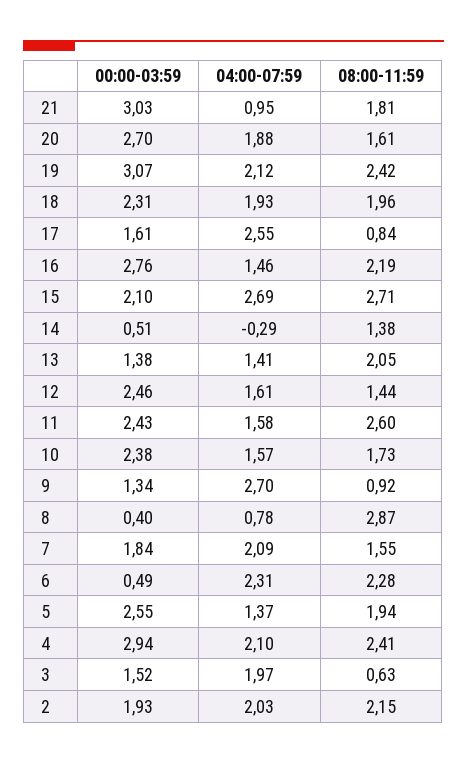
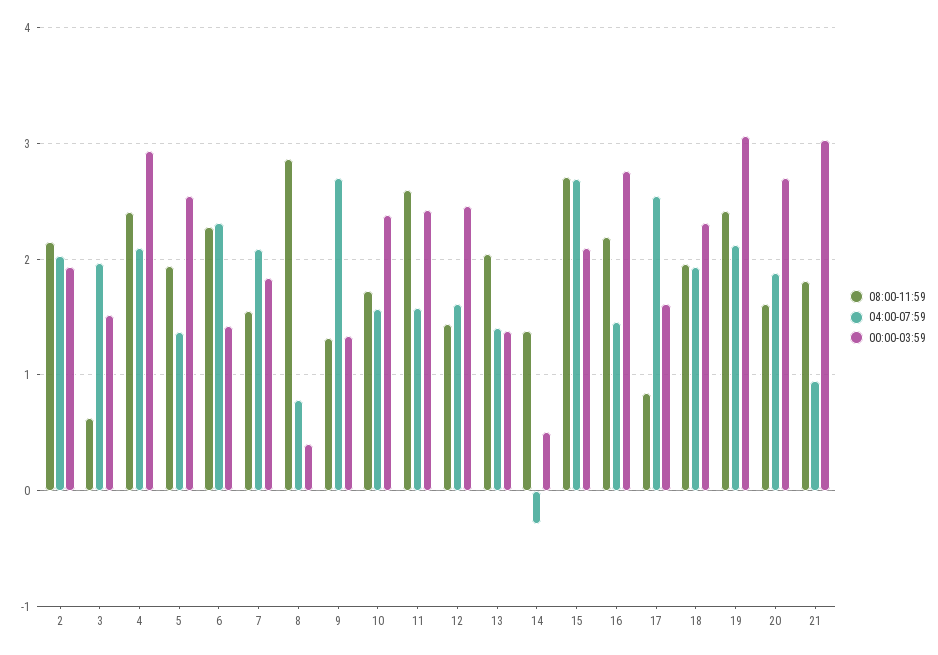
  {
    "00:00-03:59": {
      "21": 3.03,
      "20": 2.7,
      "19": 3.07,
      "18": 2.31,
      "17": 1.61,
      "16": 2.76,
      "15": 2.1,
      "14": 0.51,
      "13": 1.38,
      "12": 2.46,
      "11": 2.43,
      "10": 2.38,
      "9": 1.34,
      "8": 0.4,
      "7": 1.84,
-     "6": 0.49,
+     "6": 1.4,
      "5": 2.55,
      "4": 2.94,
      "3": 1.52,
      "2": 1.93
    },
    "04:00-07:59": {
      "21": 0.95,
      "20": 1.88,
      "19": 2.12,
      "18": 1.93,
      "17": 2.55,
      "16": 1.46,
      "15": 2.69,
      "14": -0.29,
      "13": 1.41,
      "12": 1.61,
      "11": 1.58,
      "10": 1.57,
      "9": 2.7,
      "8": 0.78,
      "7": 2.09,
      "6": 2.31,
      "5": 1.37,
      "4": 2.1,
      "3": 1.97,
      "2": 2.03
    },
    "08:00-11:59": {
      "21": 1.81,
      "20": 1.61,
      "19": 2.42,
      "18": 1.96,
      "17": 0.84,
      "16": 2.19,
      "15": 2.71,
      "14": 1.38,
      "13": 2.05,
      "12": 1.44,
      "11": 2.6,
      "10": 1.73,
-     "9": 0.92,
+     "9": 1.3,
      "8": 2.87,
      "7": 1.55,
      "6": 2.28,
      "5": 1.94,
      "4": 2.41,
      "3": 0.63,
      "2": 2.15
    }
  }

